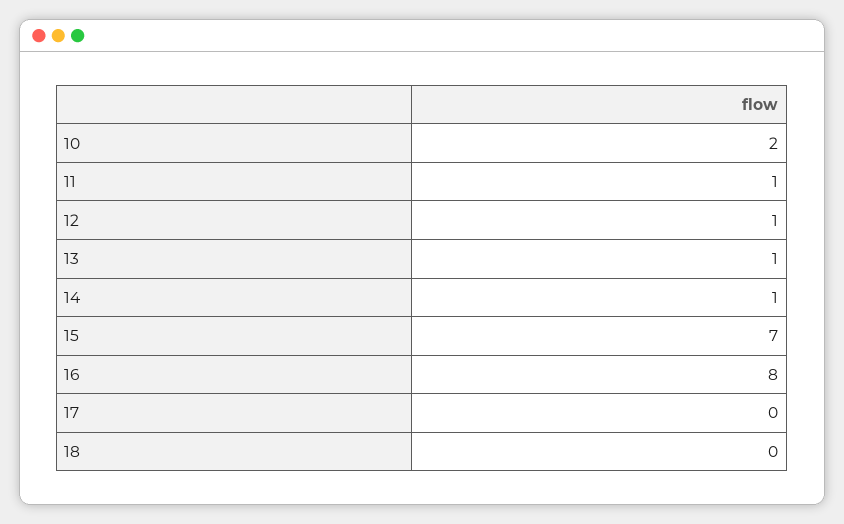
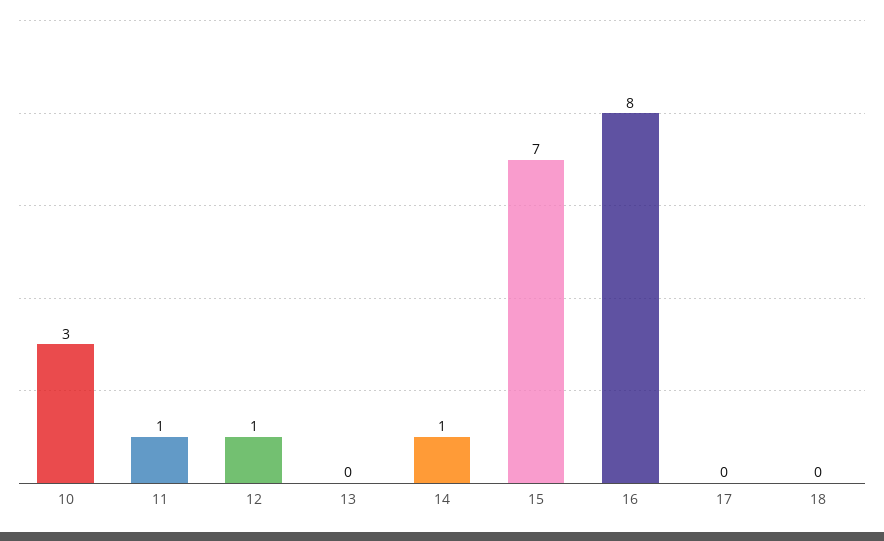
  {
-   "10": 2,
+   "10": 3,
    "11": 1,
    "12": 1,
-   "13": 1,
+   "13": 0,
    "14": 1,
    "15": 7,
    "16": 8,
    "17": 0,
    "18": 0
  }

